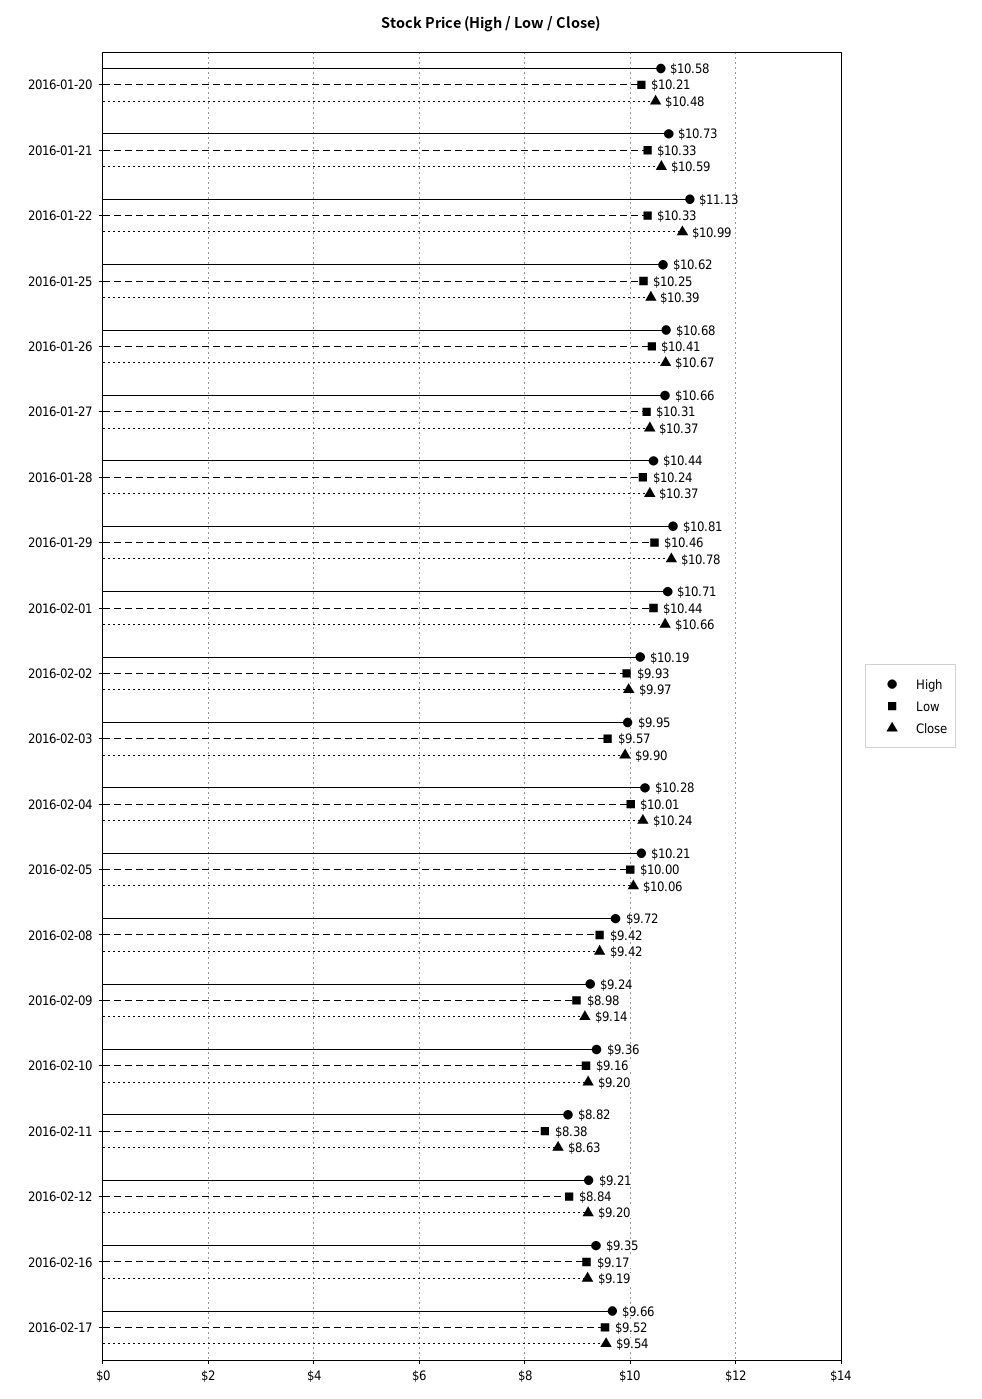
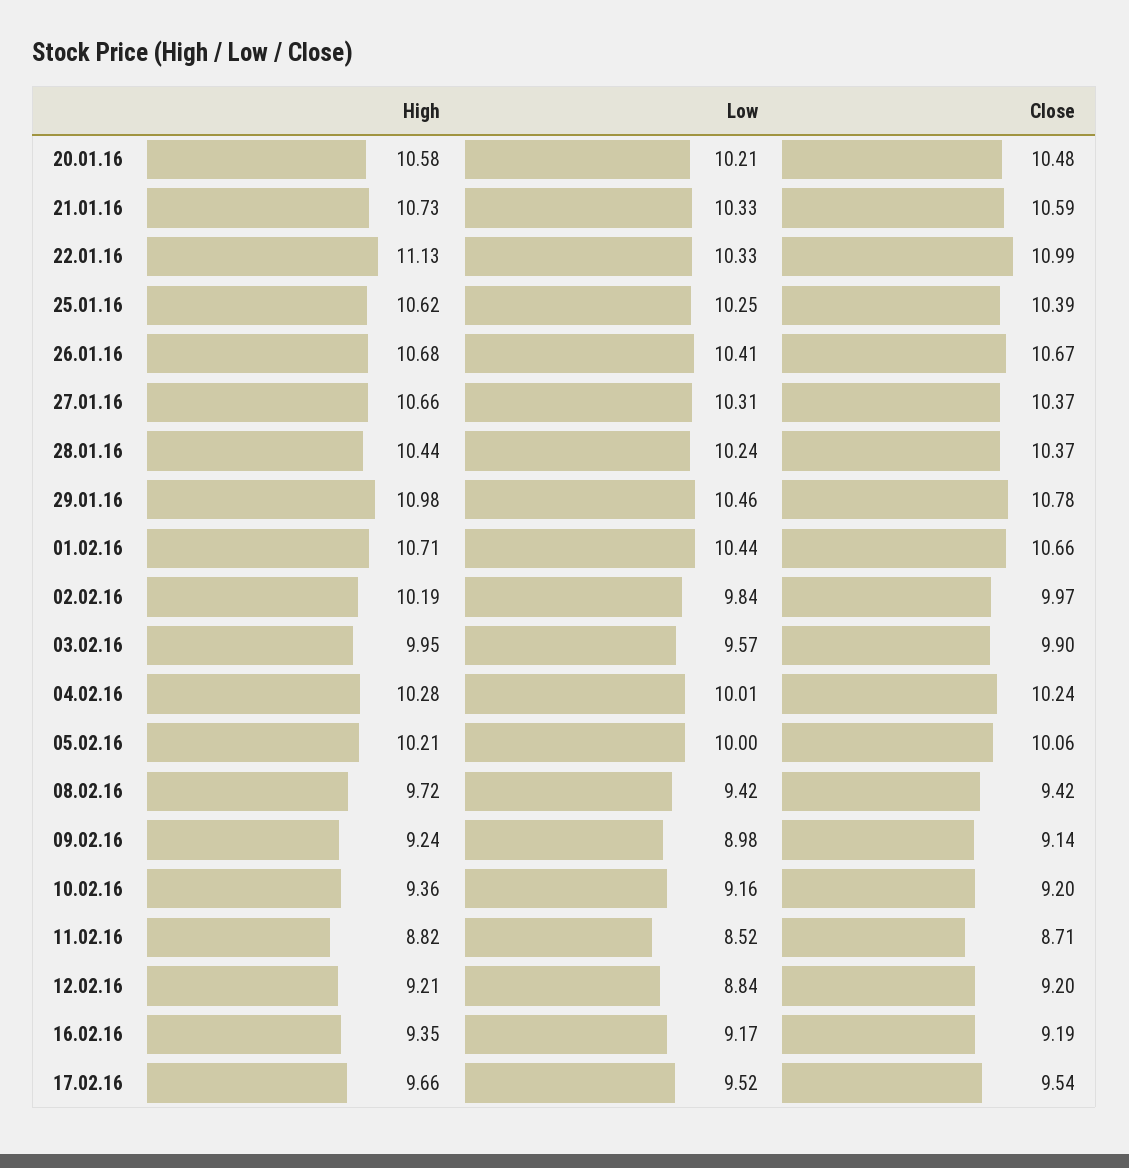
  {
    "High": {
      "2016-01-20": 10.58,
      "2016-01-21": 10.73,
      "2016-01-22": 11.13,
      "2016-01-25": 10.62,
      "2016-01-26": 10.68,
      "2016-01-27": 10.66,
      "2016-01-28": 10.44,
-     "2016-01-29": 10.81,
+     "2016-01-29": 10.98,
      "2016-02-01": 10.71,
      "2016-02-02": 10.19,
      "2016-02-03": 9.95,
      "2016-02-04": 10.28,
      "2016-02-05": 10.21,
      "2016-02-08": 9.72,
      "2016-02-09": 9.24,
      "2016-02-10": 9.36,
      "2016-02-11": 8.82,
      "2016-02-12": 9.21,
      "2016-02-16": 9.35,
      "2016-02-17": 9.66
    },
    "Low": {
      "2016-01-20": 10.21,
      "2016-01-21": 10.33,
      "2016-01-22": 10.33,
      "2016-01-25": 10.25,
      "2016-01-26": 10.41,
      "2016-01-27": 10.31,
      "2016-01-28": 10.24,
      "2016-01-29": 10.46,
      "2016-02-01": 10.44,
-     "2016-02-02": 9.93,
+     "2016-02-02": 9.84,
      "2016-02-03": 9.57,
      "2016-02-04": 10.01,
      "2016-02-05": 10,
      "2016-02-08": 9.42,
      "2016-02-09": 8.98,
      "2016-02-10": 9.16,
-     "2016-02-11": 8.38,
+     "2016-02-11": 8.52,
      "2016-02-12": 8.84,
      "2016-02-16": 9.17,
      "2016-02-17": 9.52
    },
    "Close": {
      "2016-01-20": 10.48,
      "2016-01-21": 10.59,
      "2016-01-22": 10.99,
      "2016-01-25": 10.39,
      "2016-01-26": 10.67,
      "2016-01-27": 10.37,
      "2016-01-28": 10.37,
      "2016-01-29": 10.78,
      "2016-02-01": 10.66,
      "2016-02-02": 9.97,
      "2016-02-03": 9.9,
      "2016-02-04": 10.24,
      "2016-02-05": 10.06,
      "2016-02-08": 9.42,
      "2016-02-09": 9.14,
      "2016-02-10": 9.2,
-     "2016-02-11": 8.63,
+     "2016-02-11": 8.71,
      "2016-02-12": 9.2,
      "2016-02-16": 9.19,
      "2016-02-17": 9.54
    }
  }

